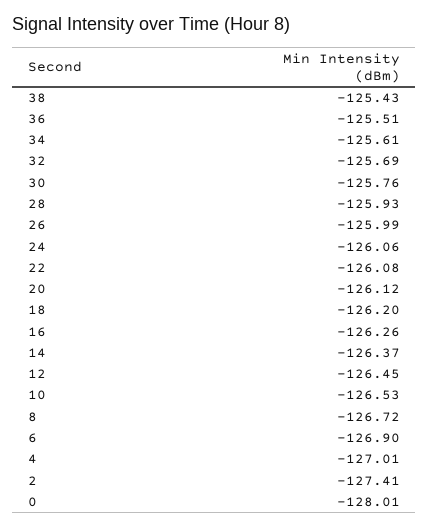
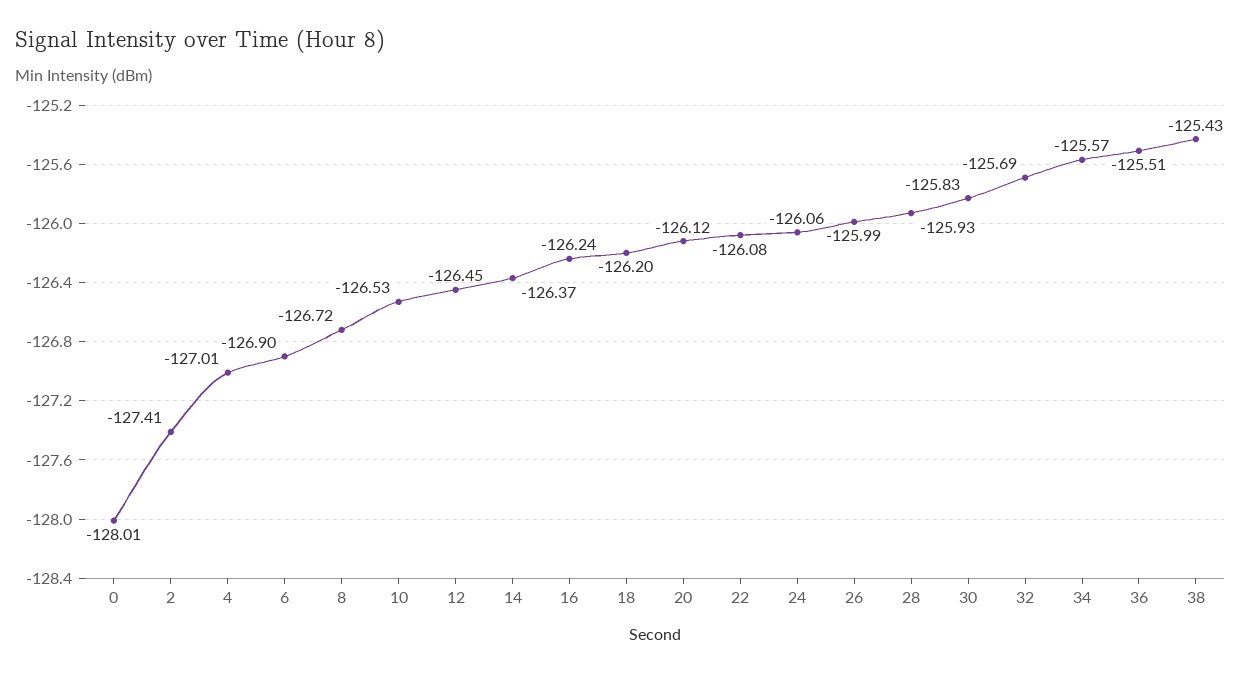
  {
    "38": -125.43,
    "36": -125.51,
-   "34": -125.61,
+   "34": -125.57,
    "32": -125.69,
-   "30": -125.76,
+   "30": -125.83,
    "28": -125.93,
    "26": -125.99,
    "24": -126.06,
    "22": -126.08,
    "20": -126.12,
    "18": -126.2,
-   "16": -126.26,
+   "16": -126.24,
    "14": -126.37,
    "12": -126.45,
    "10": -126.53,
    "8": -126.72,
    "6": -126.9,
    "4": -127.01,
    "2": -127.41,
    "0": -128.01
  }

